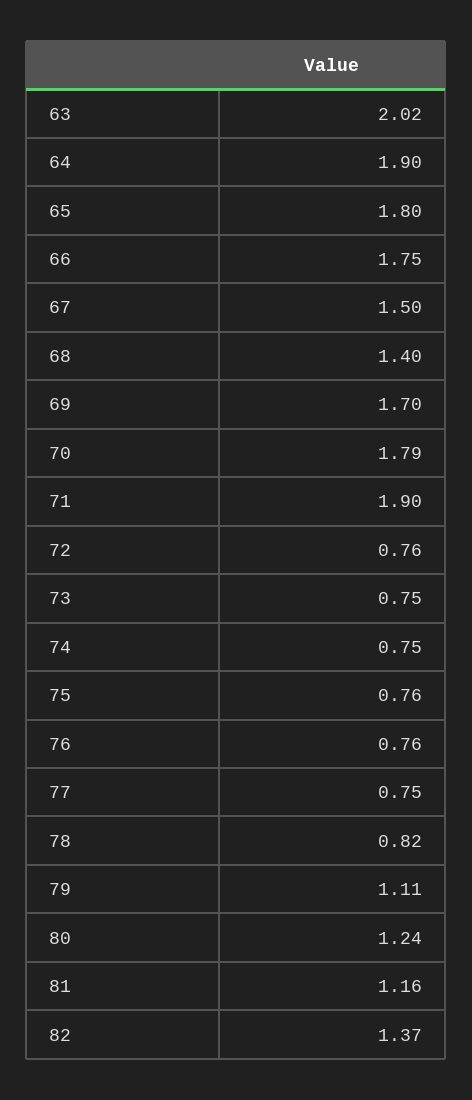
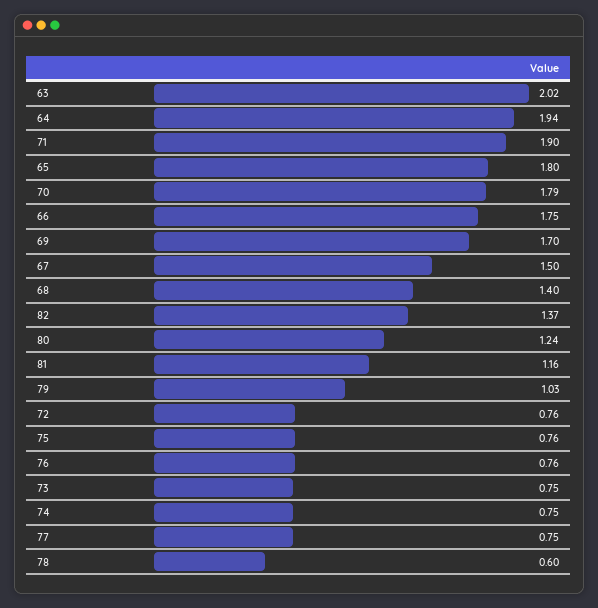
  {
    "63": 2.02,
-   "64": 1.9,
+   "64": 1.94,
    "65": 1.8,
    "66": 1.75,
    "67": 1.5,
    "68": 1.4,
    "69": 1.7,
    "70": 1.79,
    "71": 1.9,
    "72": 0.76,
    "73": 0.75,
    "74": 0.75,
    "75": 0.76,
    "76": 0.76,
    "77": 0.75,
-   "78": 0.82,
+   "78": 0.6,
-   "79": 1.11,
+   "79": 1.03,
    "80": 1.24,
    "81": 1.16,
    "82": 1.37
  }

